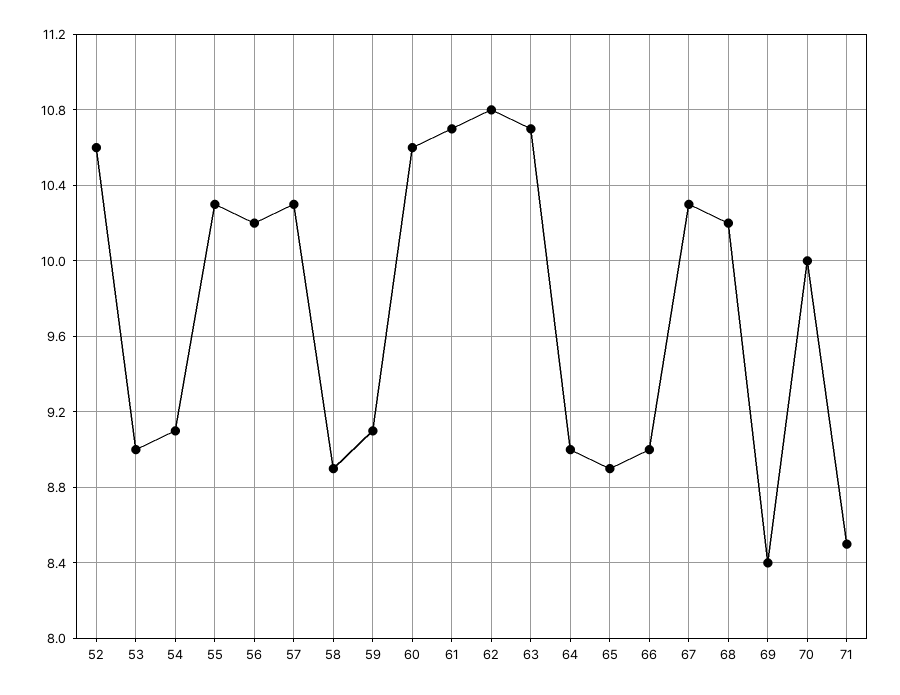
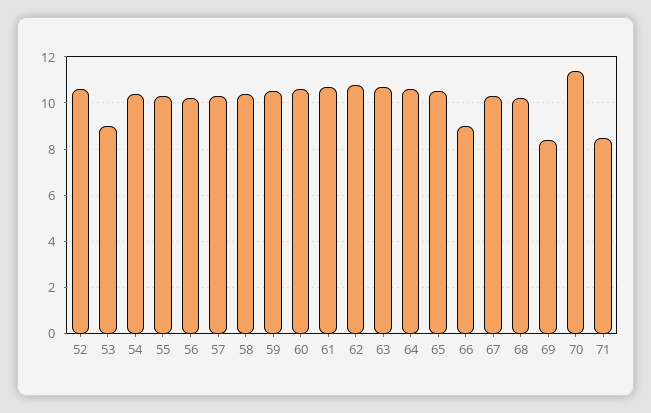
  {
    "52": 10.6,
    "53": 9,
-   "54": 9.1,
+   "54": 10.5,
    "55": 10.3,
    "56": 10.2,
    "57": 10.3,
-   "58": 8.9,
+   "58": 10.5,
-   "59": 9.1,
+   "59": 10.5,
    "60": 10.6,
    "61": 10.7,
    "62": 10.8,
    "63": 10.7,
-   "64": 9,
+   "64": 10.5,
-   "65": 8.9,
+   "65": 10.5,
    "66": 9,
    "67": 10.3,
    "68": 10.2,
    "69": 8.4,
-   "70": 10,
+   "70": 11.5,
    "71": 8.5
  }

